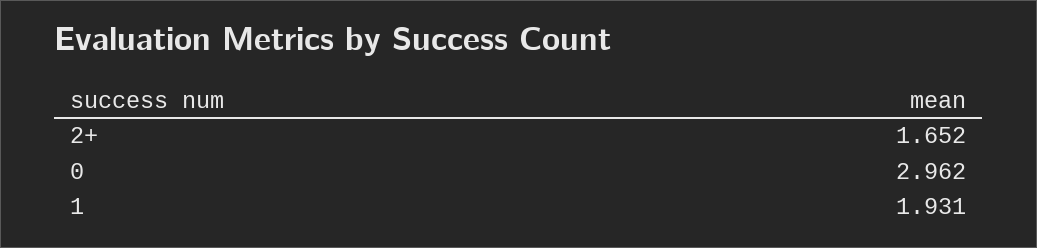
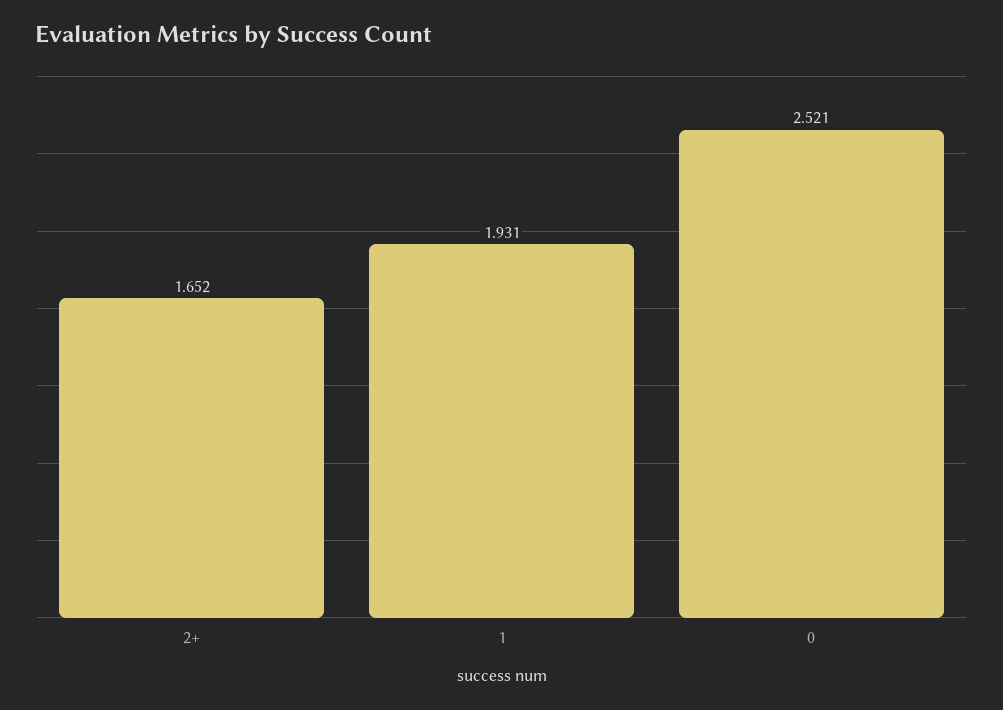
  {
    "2+": 1.652,
-   "0": 2.962,
+   "0": 2.521,
    "1": 1.931
  }

